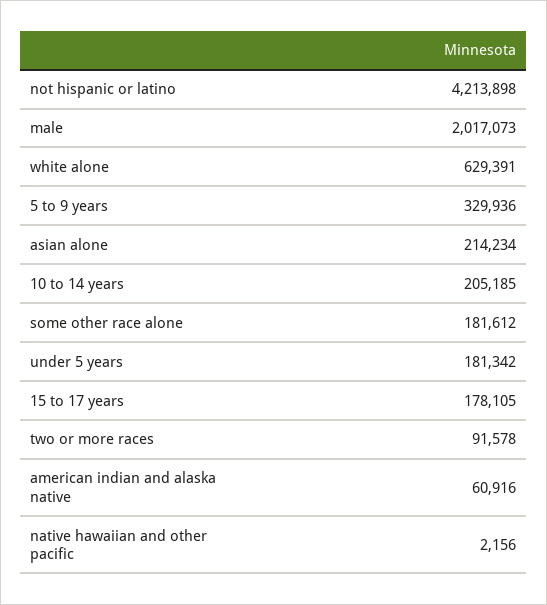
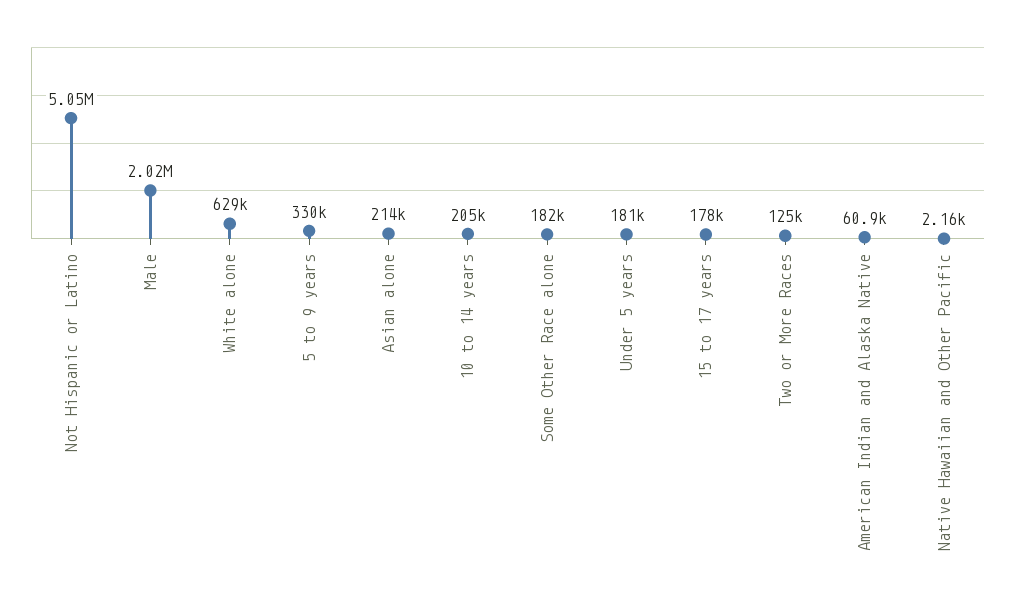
  {
-   "not hispanic or latino": 4213898,
+   "not hispanic or latino": 5050000,
    "male": 2017073,
    "white alone": 629391,
    "5 to 9 years": 329936,
    "asian alone": 214234,
    "10 to 14 years": 205185,
    "some other race alone": 181612,
    "under 5 years": 181342,
    "15 to 17 years": 178105,
-   "two or more races": 91578,
+   "two or more races": 125000,
    "american indian and alaska native": 60916,
    "native hawaiian and other pacific": 2156
  }

